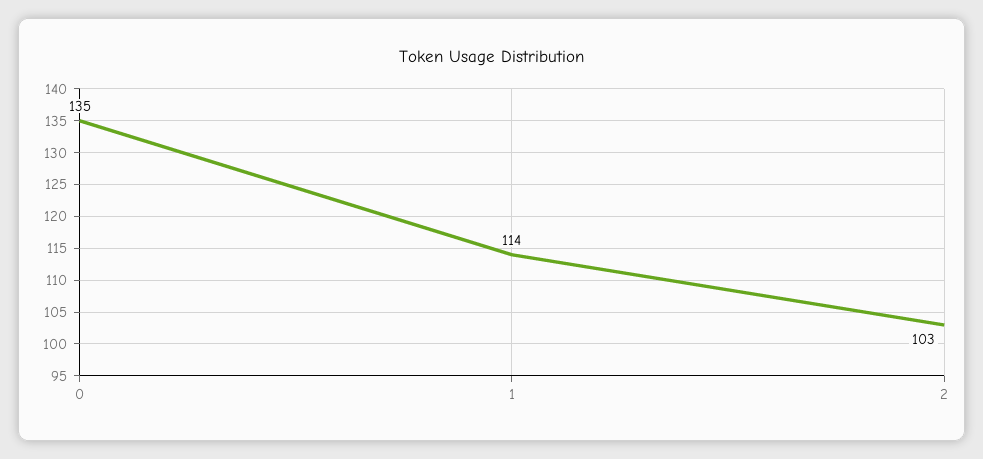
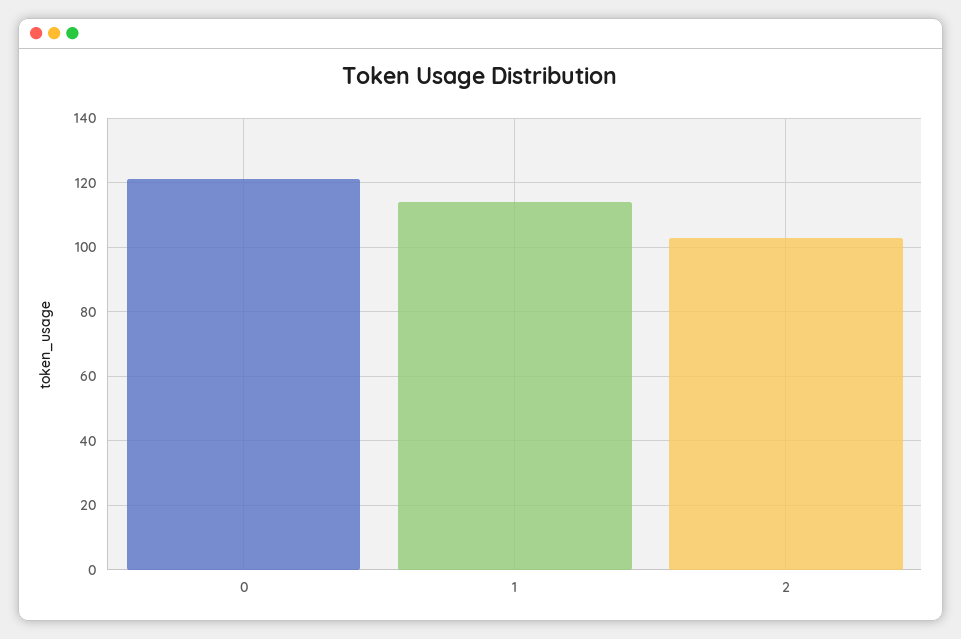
  {
-   "0": 135,
+   "0": 120,
    "1": 114,
    "2": 103
  }

